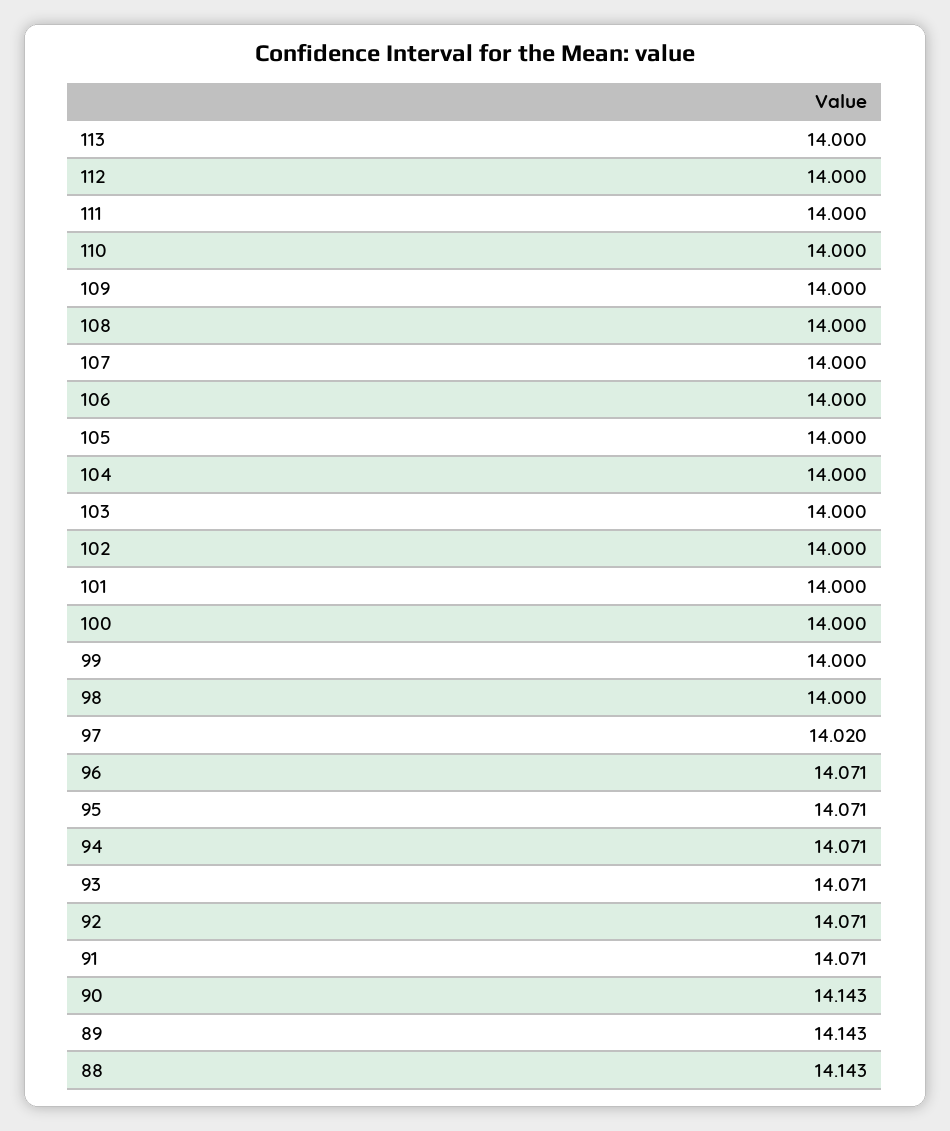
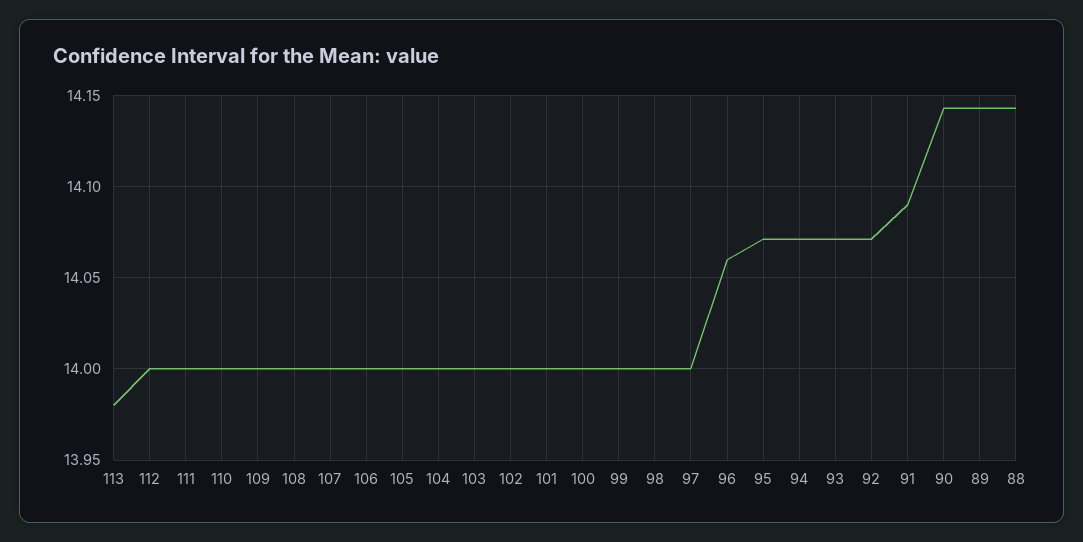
  {
-   "113": 14,
+   "113": 13.98,
    "112": 14,
    "111": 14,
    "110": 14,
    "109": 14,
    "108": 14,
    "107": 14,
    "106": 14,
    "105": 14,
    "104": 14,
    "103": 14,
    "102": 14,
    "101": 14,
    "100": 14,
    "99": 14,
    "98": 14,
-   "97": 14.02,
+   "97": 14,
-   "96": 14.071,
+   "96": 14.06,
    "95": 14.071,
    "94": 14.071,
    "93": 14.071,
    "92": 14.071,
-   "91": 14.071,
+   "91": 14.09,
    "90": 14.143,
    "89": 14.143,
    "88": 14.143
  }

